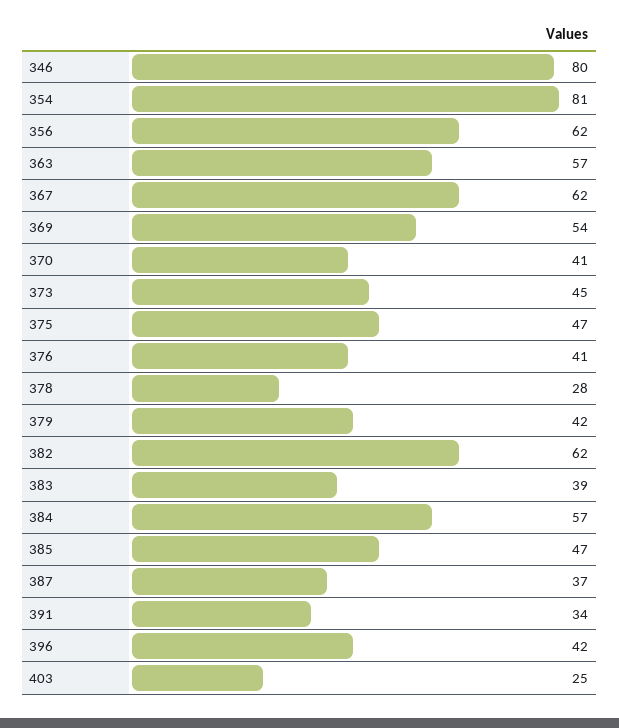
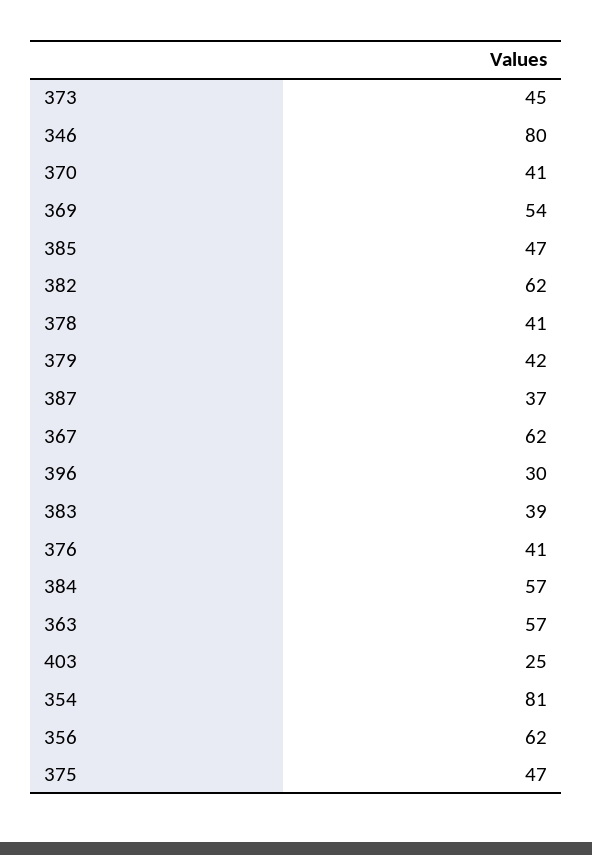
  {
    "346": 80,
    "354": 81,
    "356": 62,
    "363": 57,
    "367": 62,
    "369": 54,
    "370": 41,
    "373": 45,
    "375": 47,
    "376": 41,
-   "378": 28,
+   "378": 41,
    "379": 42,
    "382": 62,
    "383": 39,
    "384": 57,
    "385": 47,
    "387": 37,
-   "391": 34,
-   "396": 42,
+   "396": 30,
    "403": 25
  }

